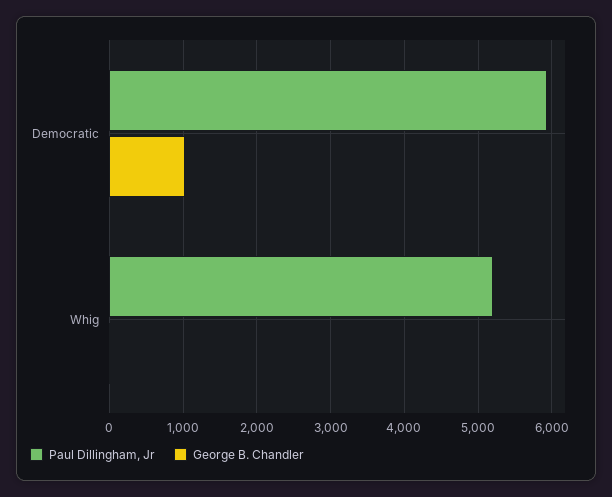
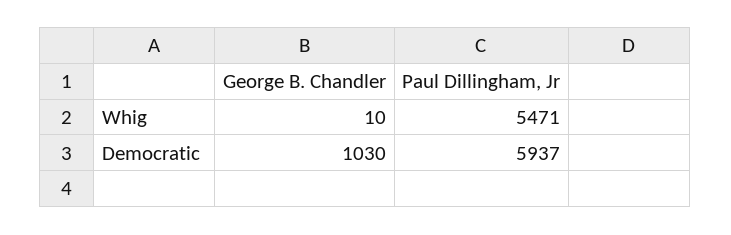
  {
    "Paul Dillingham, Jr": {
      "Democratic": 5937,
-     "Whig": 5200
+     "Whig": 5471
    },
    "George B. Chandler": {
      "Democratic": 1030,
      "Whig": 10
    }
  }

